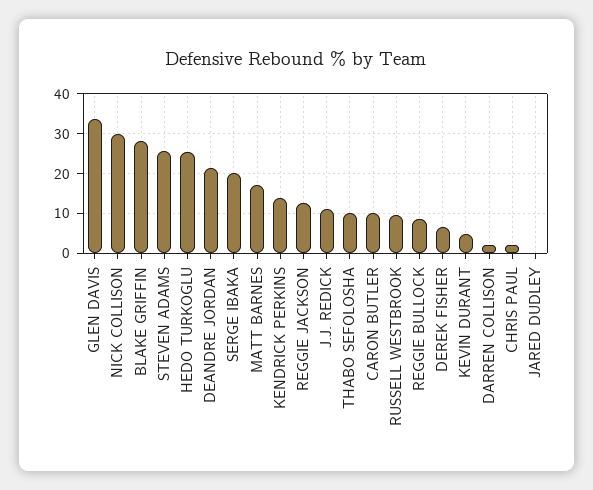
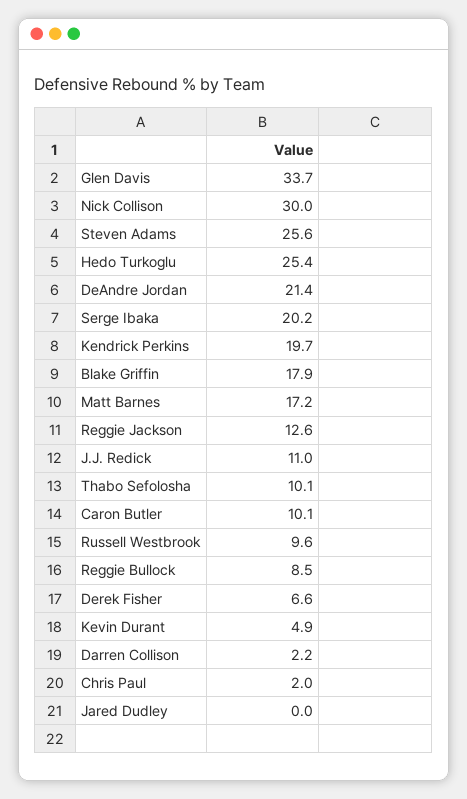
  {
    "GLEN DAVIS": 33.7,
    "NICK COLLISON": 30,
-   "BLAKE GRIFFIN": 28,
+   "BLAKE GRIFFIN": 17.9,
    "STEVEN ADAMS": 25.6,
    "HEDO TURKOGLU": 25.4,
    "DEANDRE JORDAN": 21.4,
    "SERGE IBAKA": 20.2,
    "MATT BARNES": 17.2,
-   "KENDRICK PERKINS": 14,
+   "KENDRICK PERKINS": 19.7,
    "REGGIE JACKSON": 12.6,
    "J.J. REDICK": 11,
    "THABO SEFOLOSHA": 10.1,
    "CARON BUTLER": 10.1,
    "RUSSELL WESTBROOK": 9.6,
    "REGGIE BULLOCK": 8.5,
    "DEREK FISHER": 6.6,
    "KEVIN DURANT": 4.9,
    "DARREN COLLISON": 2.2,
    "CHRIS PAUL": 2,
    "JARED DUDLEY": 0
  }

